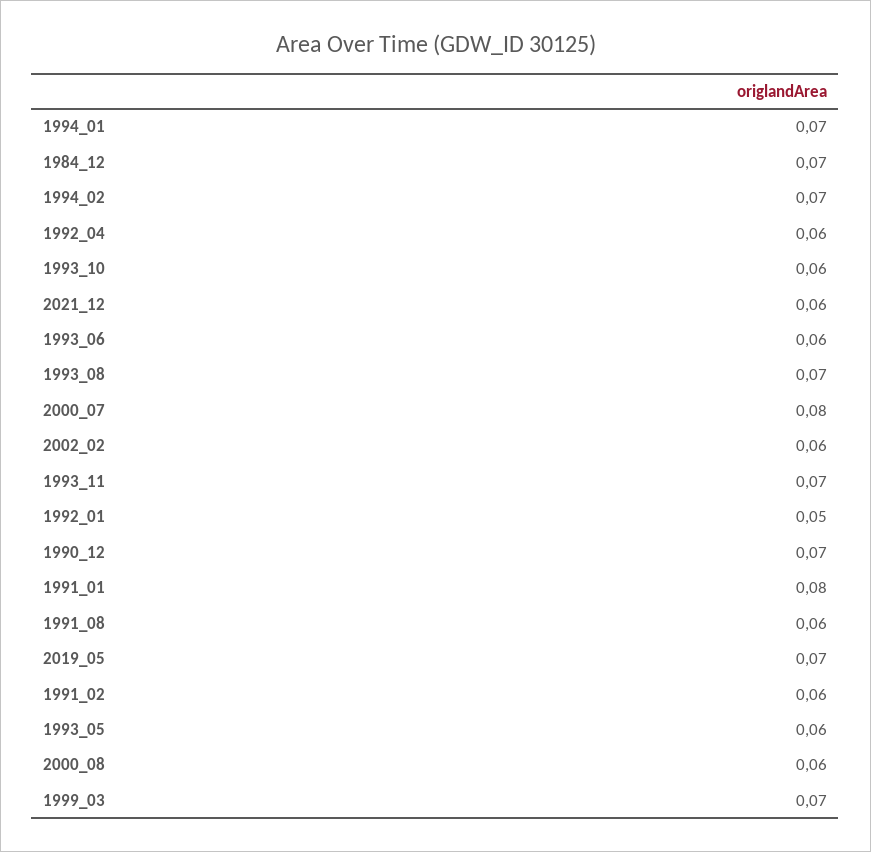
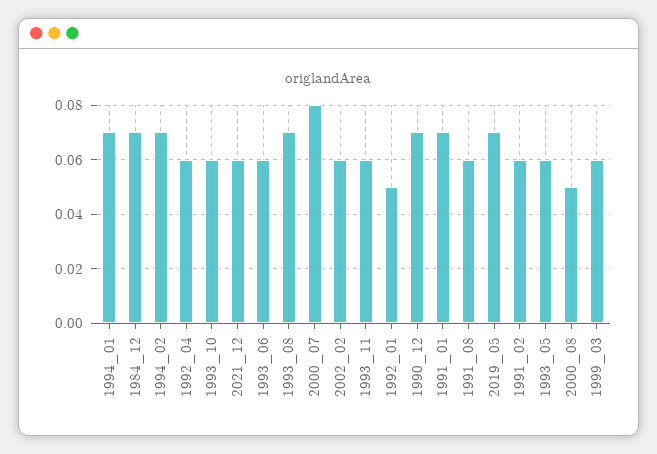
  {
    "1994_01": 0.07,
    "1984_12": 0.07,
    "1994_02": 0.07,
    "1992_04": 0.06,
    "1993_10": 0.06,
    "2021_12": 0.06,
    "1993_06": 0.06,
    "1993_08": 0.07,
    "2000_07": 0.08,
    "2002_02": 0.06,
-   "1993_11": 0.07,
+   "1993_11": 0.06,
    "1992_01": 0.05,
    "1990_12": 0.07,
-   "1991_01": 0.08,
+   "1991_01": 0.07,
    "1991_08": 0.06,
    "2019_05": 0.07,
    "1991_02": 0.06,
    "1993_05": 0.06,
-   "2000_08": 0.06,
+   "2000_08": 0.05,
-   "1999_03": 0.07
+   "1999_03": 0.06
  }

